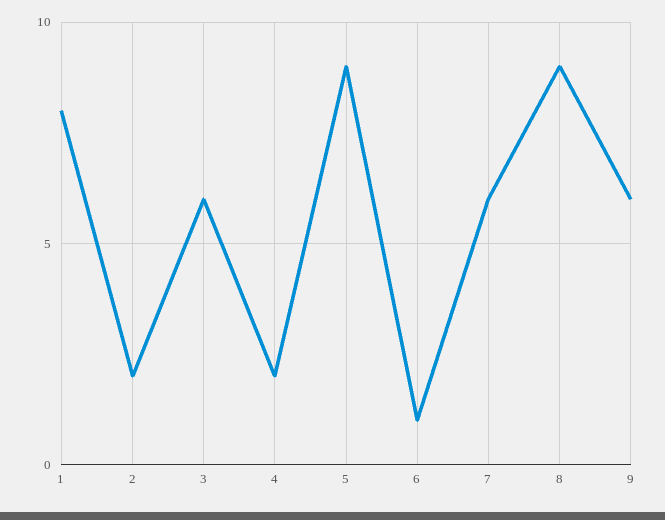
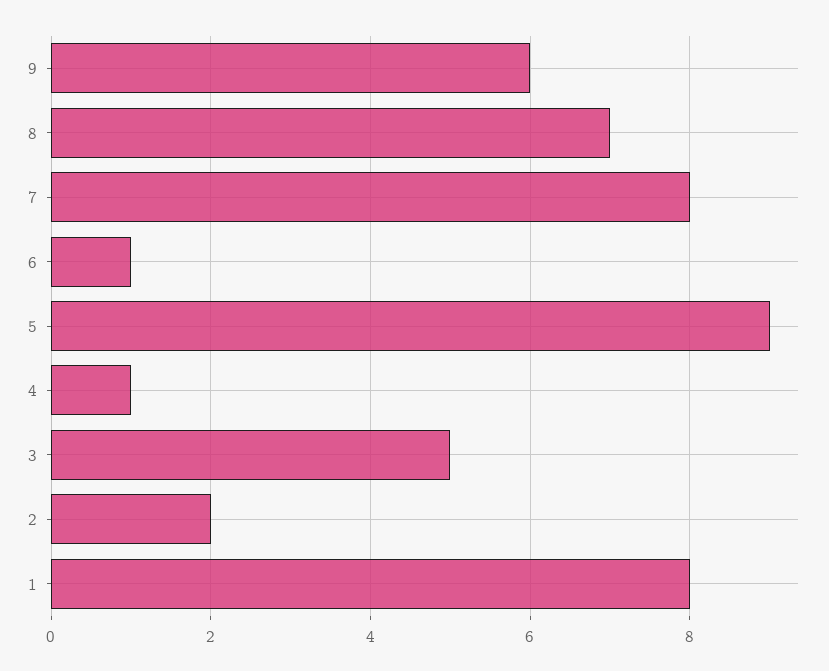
  {
    "1": 8,
    "2": 2,
-   "3": 6,
+   "3": 5,
-   "4": 2,
+   "4": 1,
    "5": 9,
    "6": 1,
-   "7": 6,
+   "7": 8,
-   "8": 9,
+   "8": 7,
    "9": 6
  }

